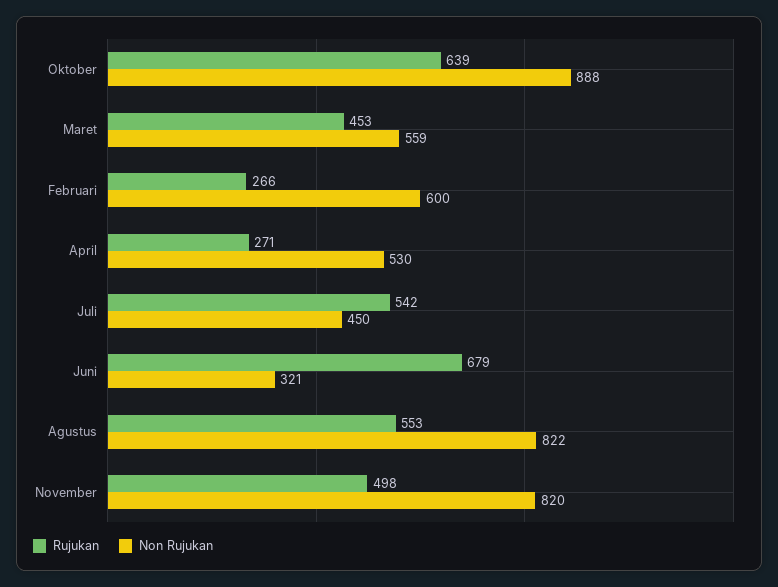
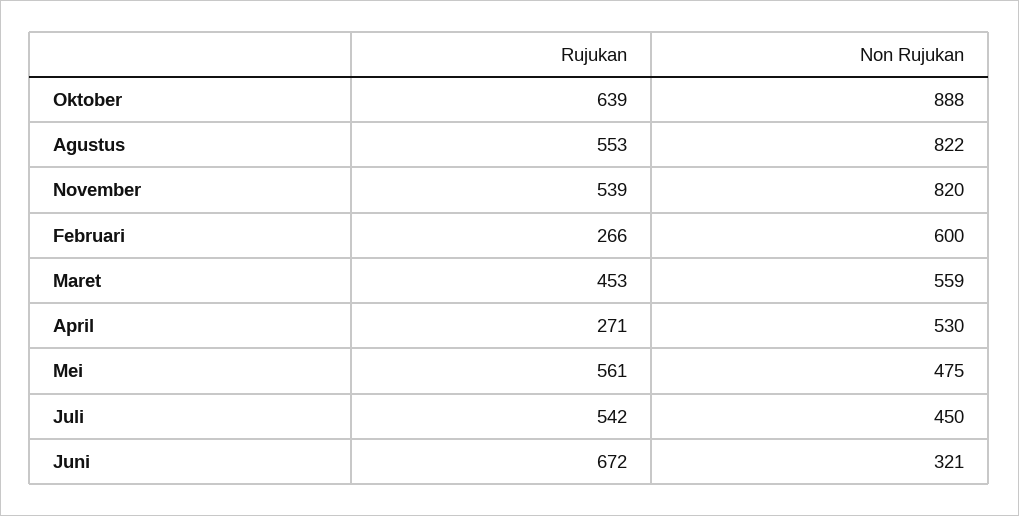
  {
    "Rujukan": {
      "Oktober": 639,
      "Maret": 453,
      "Februari": 266,
      "April": 271,
      "Juli": 542,
-     "Juni": 679,
+     "Juni": 672,
      "Agustus": 553,
-     "November": 498
+     "November": 539,
+     "Mei": 561
    },
    "Non Rujukan": {
      "Oktober": 888,
      "Maret": 559,
      "Februari": 600,
      "April": 530,
      "Juli": 450,
      "Juni": 321,
      "Agustus": 822,
-     "November": 820
+     "November": 820,
+     "Mei": 475
    }
  }

